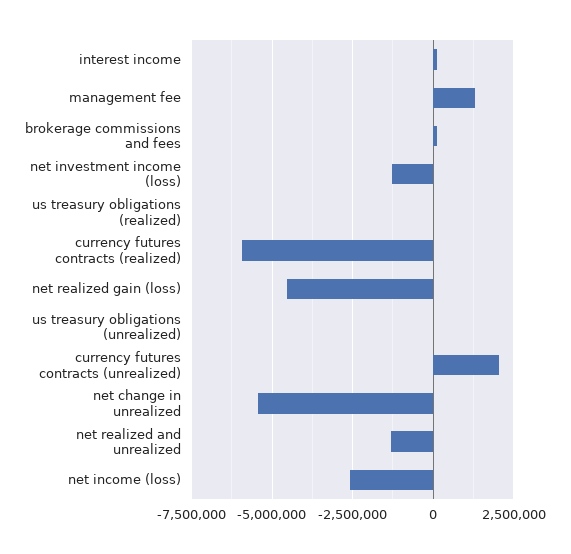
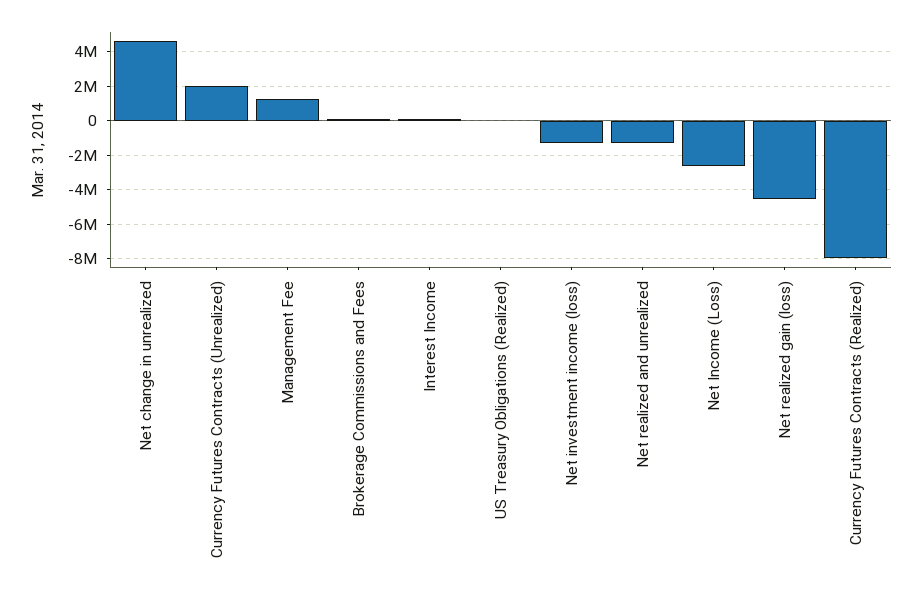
  {
    "interest income": 0,
    "management fee": 1250000,
    "brokerage commissions and fees": 0,
    "net investment income (loss)": -1250000,
    "us treasury obligations (realized)": 0,
-   "currency futures contracts (realized)": -6000000,
+   "currency futures contracts (realized)": -8000000,
    "net realized gain (loss)": -4500000,
-   "us treasury obligations (unrealized)": 0,
    "currency futures contracts (unrealized)": 2000000,
-   "net change in unrealized": -5500000,
+   "net change in unrealized": 4500000,
    "net realized and unrealized": -1250000,
    "net income (loss)": -2500000
  }

